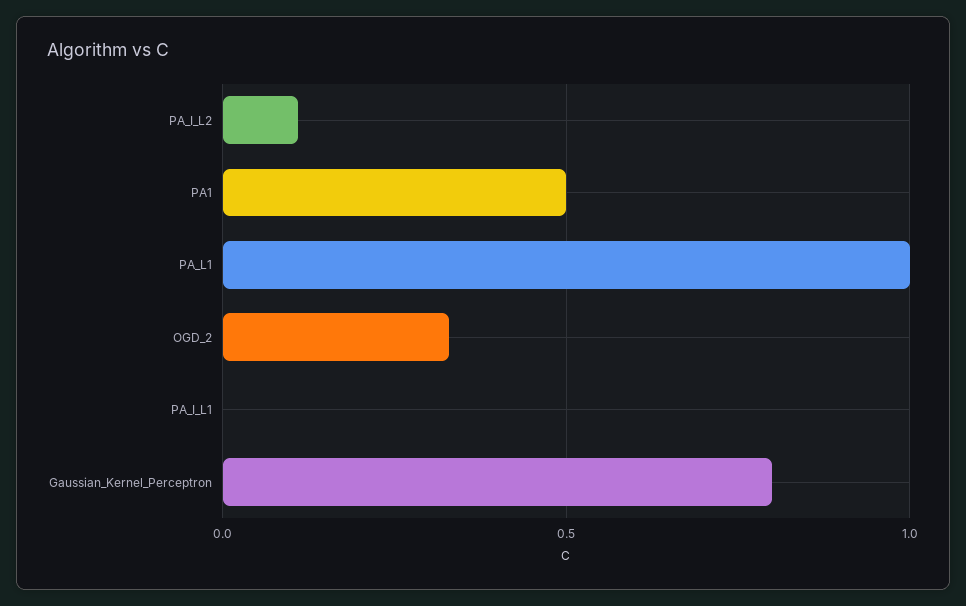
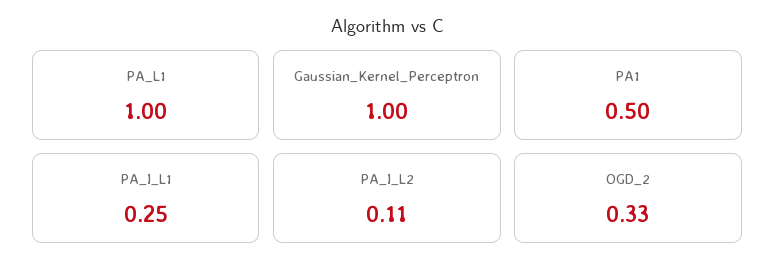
  {
    "PA_I_L2": 0.11,
    "PA1": 0.5,
    "PA_L1": 1,
    "OGD_2": 0.33,
-   "PA_I_L1": 0,
+   "PA_I_L1": 0.25,
-   "Gaussian_Kernel_Perceptron": 0.8
+   "Gaussian_Kernel_Perceptron": 1
  }

